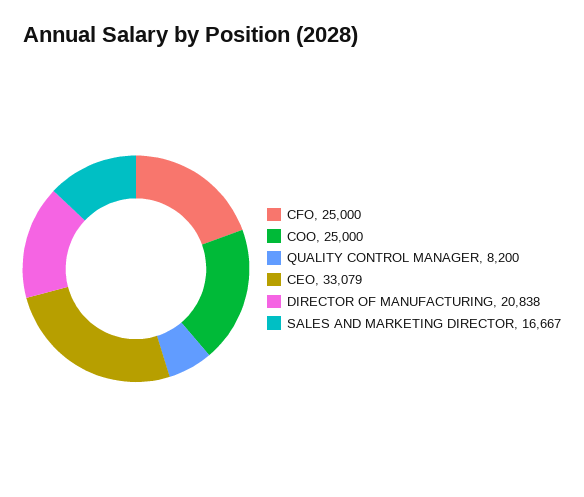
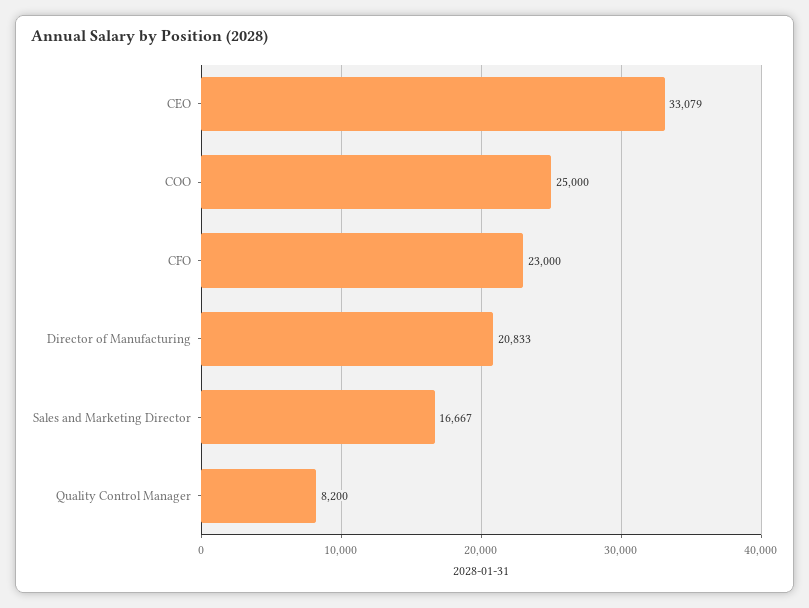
  {
-   "CFO": 25000,
+   "CFO": 23000,
    "COO": 25000,
    "QUALITY CONTROL MANAGER": 8200,
    "CEO": 33079,
-   "DIRECTOR OF MANUFACTURING": 20838,
+   "DIRECTOR OF MANUFACTURING": 20833,
    "SALES AND MARKETING DIRECTOR": 16667
  }

